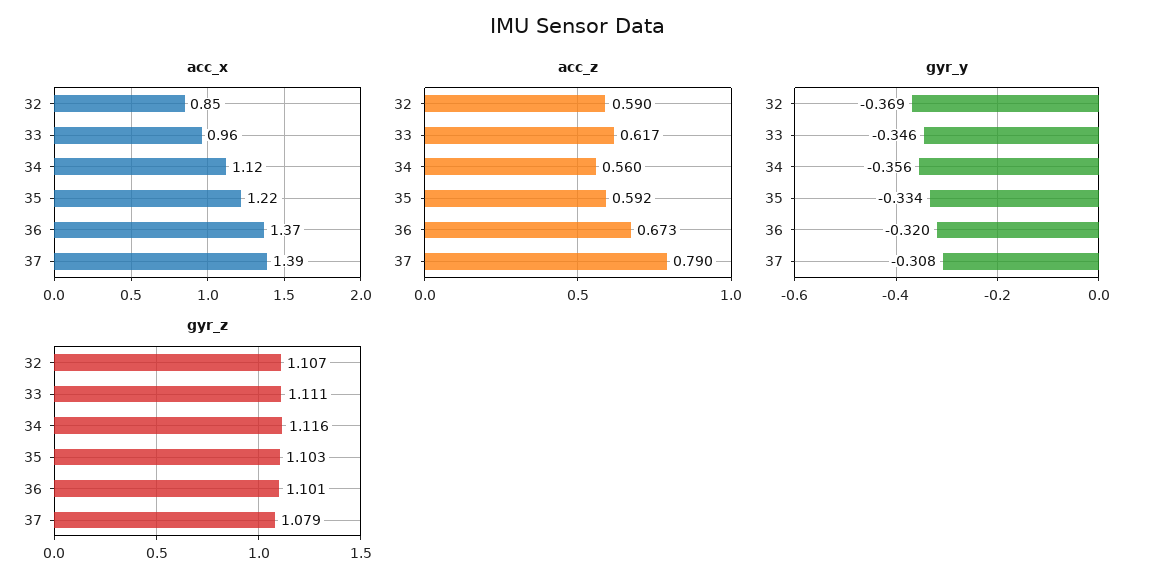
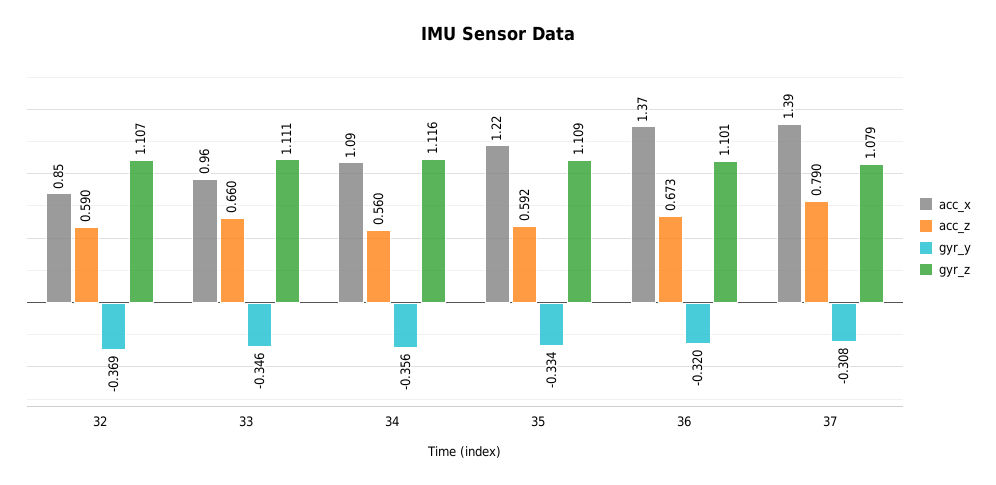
  {
    "acc_x": {
      "32": 0.85,
      "33": 0.96,
-     "34": 1.12,
+     "34": 1.09,
      "35": 1.22,
      "36": 1.37,
      "37": 1.39
    },
    "acc_z": {
      "32": 0.59,
-     "33": 0.617,
+     "33": 0.66,
      "34": 0.56,
      "35": 0.592,
      "36": 0.673,
      "37": 0.79
    },
    "gyr_y": {
      "32": -0.369,
      "33": -0.346,
      "34": -0.356,
      "35": -0.334,
      "36": -0.32,
      "37": -0.308
    },
    "gyr_z": {
      "32": 1.107,
      "33": 1.111,
      "34": 1.116,
-     "35": 1.103,
+     "35": 1.109,
      "36": 1.101,
      "37": 1.079
    }
  }

